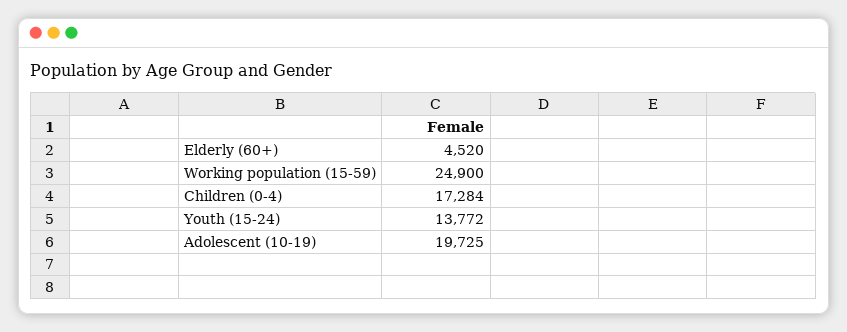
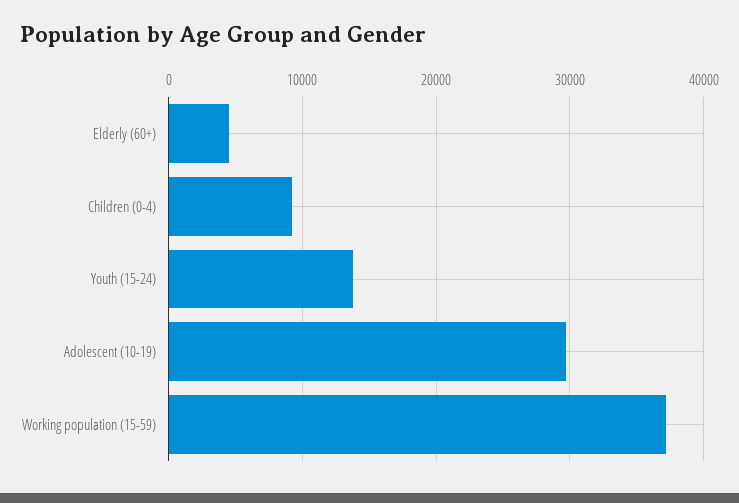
  {
    "Elderly (60+)": 4520,
-   "Working population (15-59)": 24900,
+   "Working population (15-59)": 37000,
-   "Children (0-4)": 17284,
+   "Children (0-4)": 9000,
    "Youth (15-24)": 13772,
-   "Adolescent (10-19)": 19725
+   "Adolescent (10-19)": 30000
  }

